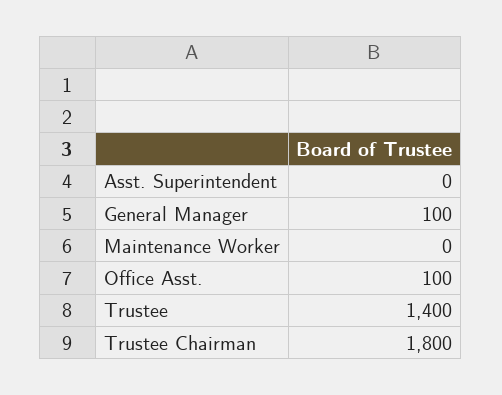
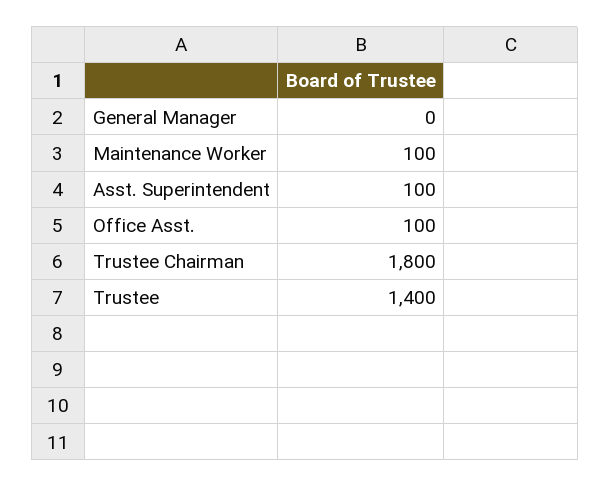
  {
-   "Asst. Superintendent": 0,
+   "Asst. Superintendent": 100,
-   "General Manager": 100,
+   "General Manager": 0,
-   "Maintenance Worker": 0,
+   "Maintenance Worker": 100,
    "Office Asst.": 100,
    "Trustee": 1400,
    "Trustee Chairman": 1800
  }

